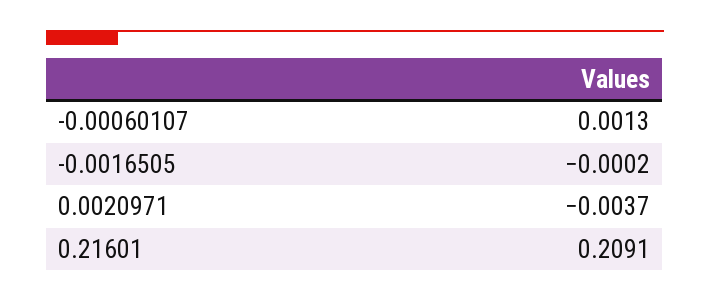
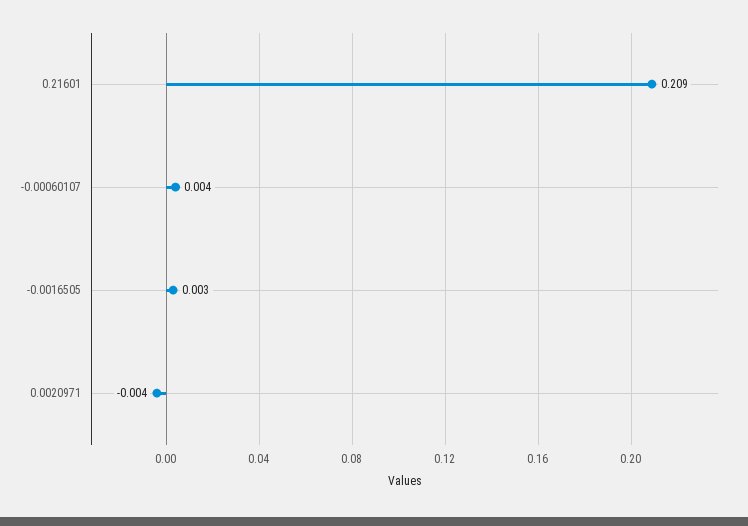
  {
-   "-0.00060107": 0.0013,
+   "-0.00060107": 0.004,
-   "-0.0016505": -0.0002,
+   "-0.0016505": 0.003,
    "0.0020971": -0.0037,
    "0.21601": 0.2091
  }

